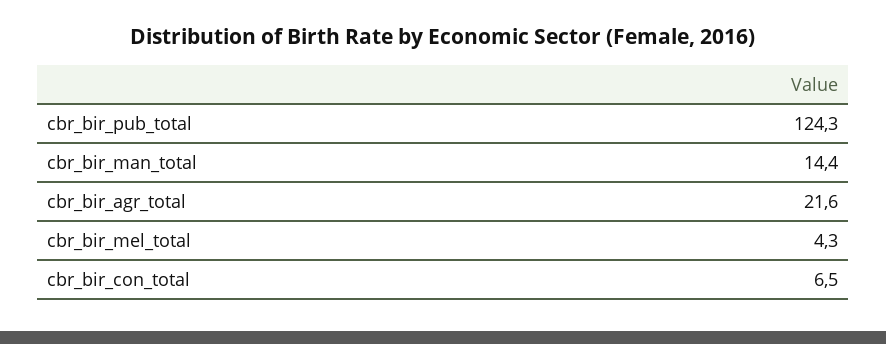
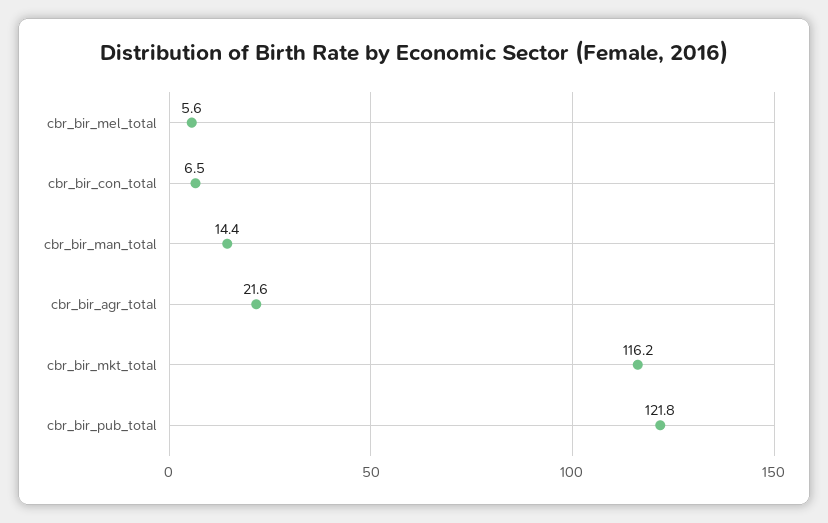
  {
-   "cbr_bir_pub_total": 124.3,
+   "cbr_bir_pub_total": 121.8,
    "cbr_bir_man_total": 14.4,
    "cbr_bir_agr_total": 21.6,
-   "cbr_bir_mel_total": 4.3,
+   "cbr_bir_mel_total": 5.6,
-   "cbr_bir_con_total": 6.5
+   "cbr_bir_con_total": 6.5,
+   "cbr_bir_mkt_total": 116.2
  }

